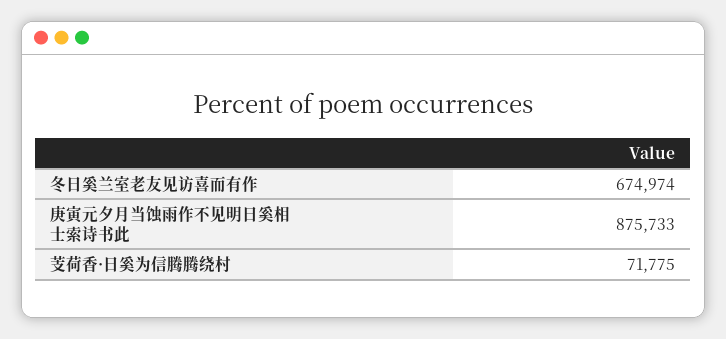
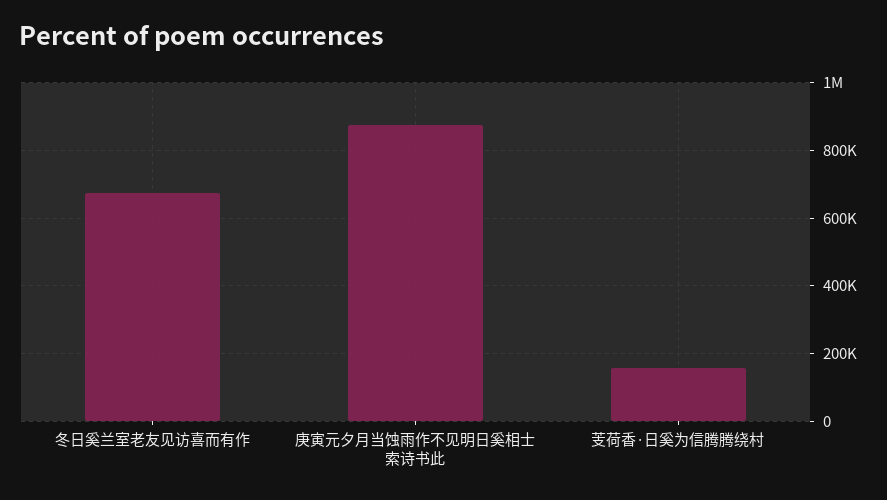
  {
    "冬日奚兰室老友见访喜而有作": 674974,
    "庚寅元夕月当蚀雨作不见明日奚相士索诗书此": 875733,
-   "芰荷香·日奚为信腾腾绕村": 71775
+   "芰荷香·日奚为信腾腾绕村": 160000
  }

